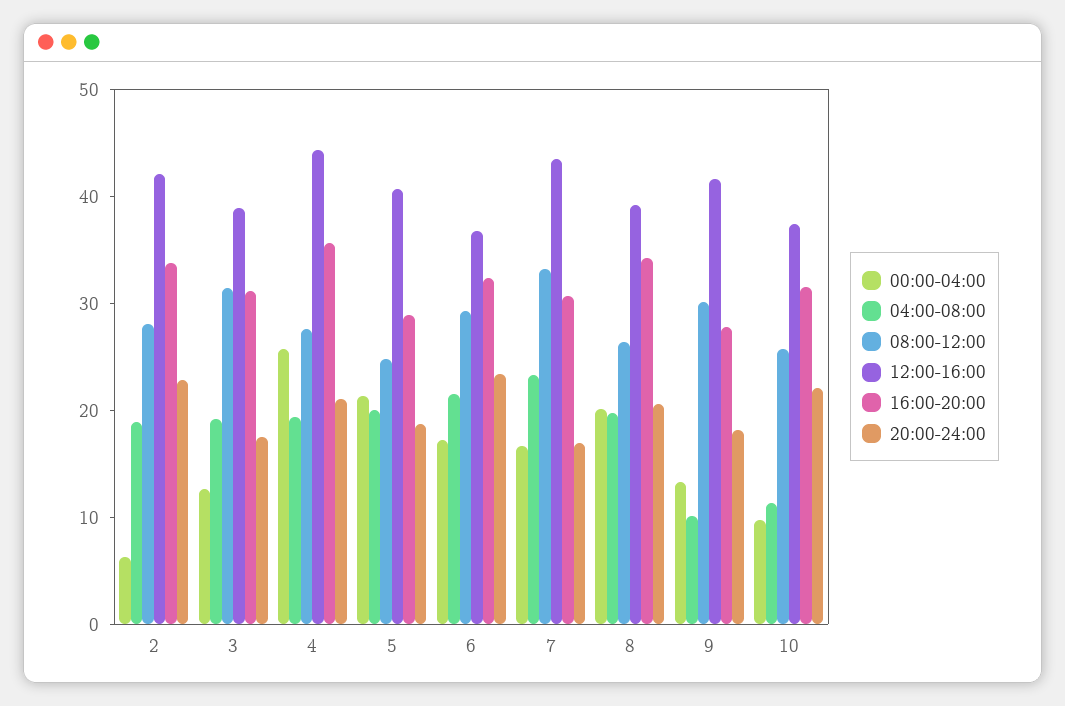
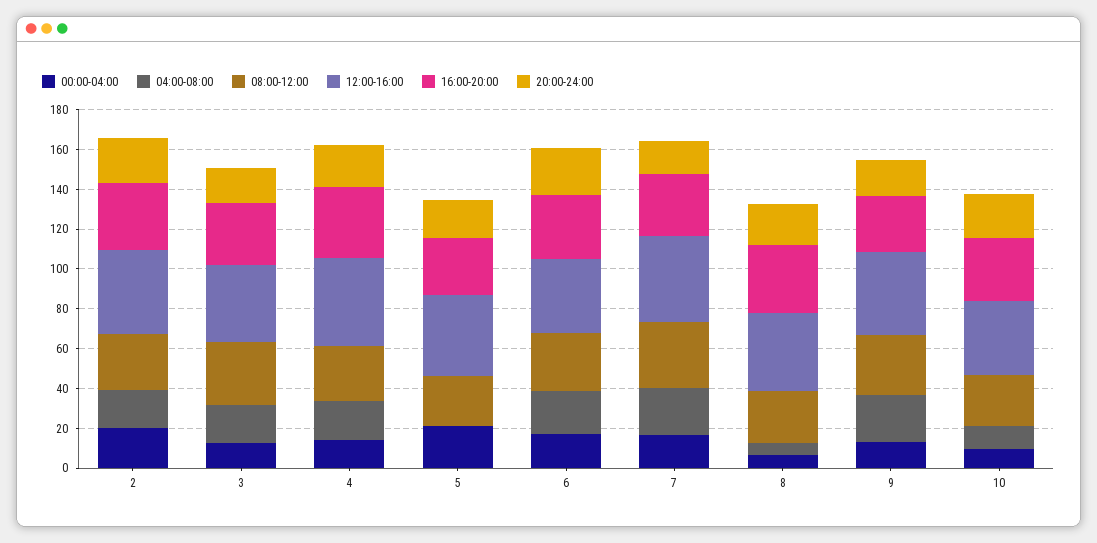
  {
    "00:00-04:00": {
-     "2": 6,
+     "2": 20,
      "3": 12,
-     "4": 26,
+     "4": 15,
      "5": 22,
      "6": 18,
      "7": 16,
-     "8": 20,
+     "8": 5,
      "9": 14,
      "10": 10
    },
    "04:00-08:00": {
      "2": 18,
      "3": 20,
      "4": 20,
-     "5": 20,
+     "5": 0,
      "6": 22,
      "7": 24,
-     "8": 20,
+     "8": 5,
-     "9": 10,
+     "9": 25,
      "10": 12
    },
    "08:00-12:00": {
      "2": 28,
      "3": 32,
      "4": 28,
      "5": 24,
      "6": 30,
      "7": 34,
      "8": 26,
      "9": 30,
      "10": 26
    },
    "12:00-16:00": {
      "2": 42,
      "3": 38,
      "4": 44,
      "5": 40,
      "6": 36,
      "7": 44,
      "8": 40,
      "9": 42,
      "10": 38
    },
    "16:00-20:00": {
      "2": 34,
      "3": 32,
      "4": 36,
      "5": 28,
      "6": 32,
      "7": 30,
      "8": 34,
      "9": 28,
      "10": 32
    },
    "20:00-24:00": {
      "2": 22,
      "3": 18,
      "4": 22,
      "5": 18,
      "6": 24,
      "7": 16,
      "8": 20,
      "9": 18,
      "10": 22
    }
  }

